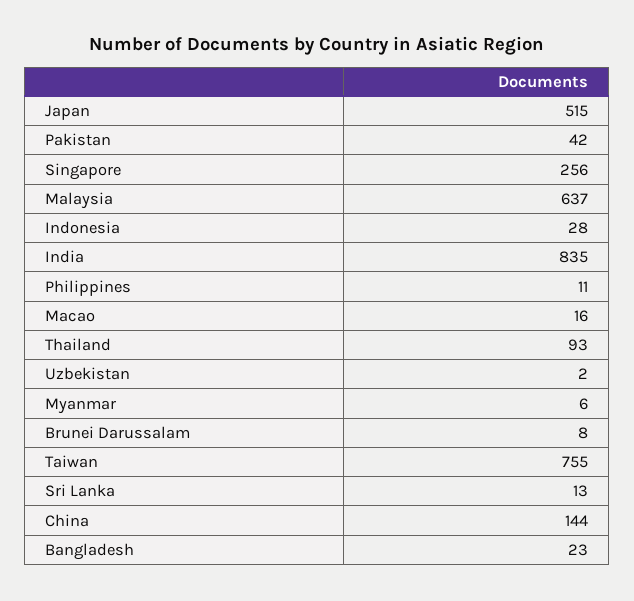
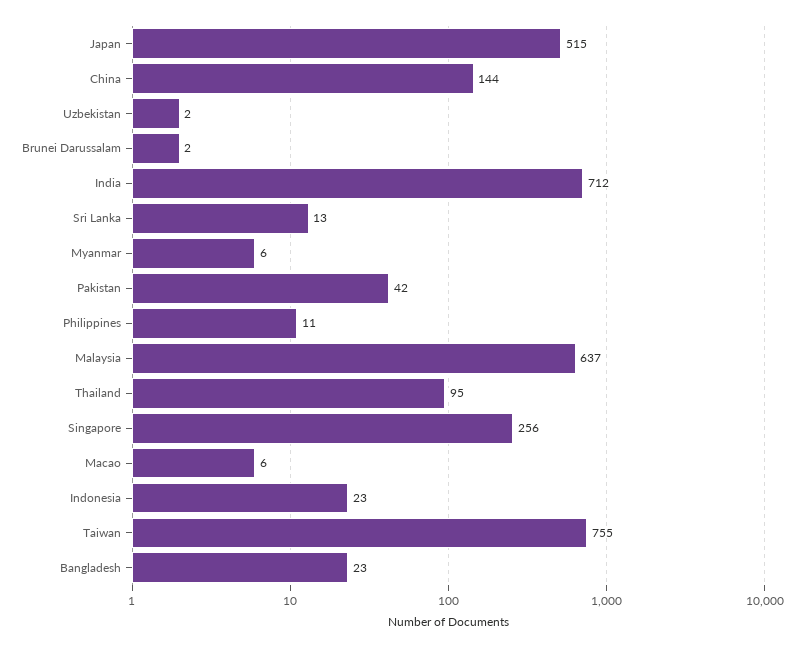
  {
    "Japan": 515,
    "Pakistan": 42,
    "Singapore": 256,
    "Malaysia": 637,
-   "Indonesia": 28,
+   "Indonesia": 23,
-   "India": 835,
+   "India": 712,
    "Philippines": 11,
-   "Macao": 16,
+   "Macao": 6,
-   "Thailand": 93,
+   "Thailand": 95,
    "Uzbekistan": 2,
    "Myanmar": 6,
-   "Brunei Darussalam": 8,
+   "Brunei Darussalam": 2,
    "Taiwan": 755,
    "Sri Lanka": 13,
    "China": 144,
    "Bangladesh": 23
  }

